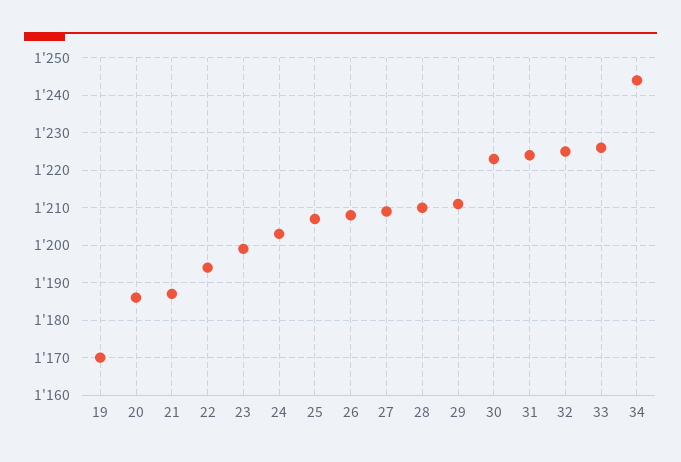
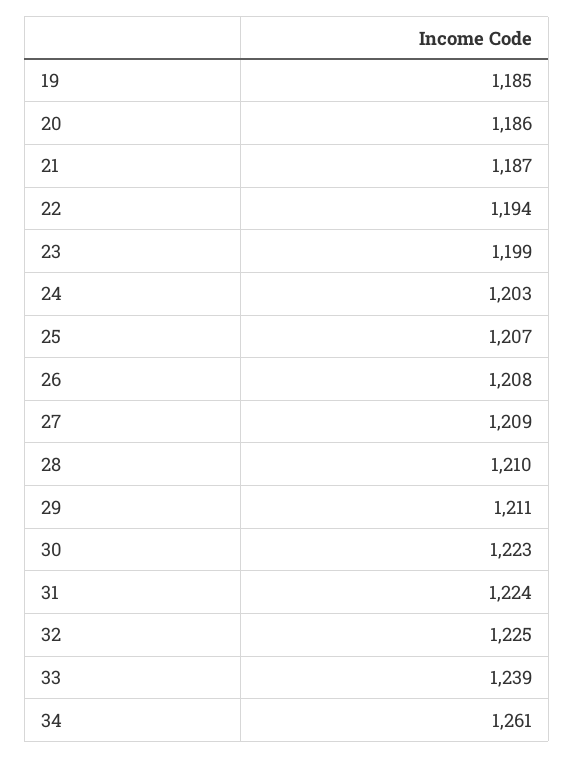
  {
-   "19": 1170,
+   "19": 1185,
    "20": 1186,
    "21": 1187,
    "22": 1194,
    "23": 1199,
    "24": 1203,
    "25": 1207,
    "26": 1208,
    "27": 1209,
    "28": 1210,
    "29": 1211,
    "30": 1223,
    "31": 1224,
    "32": 1225,
-   "33": 1225,
+   "33": 1239,
-   "34": 1245
+   "34": 1261
  }

